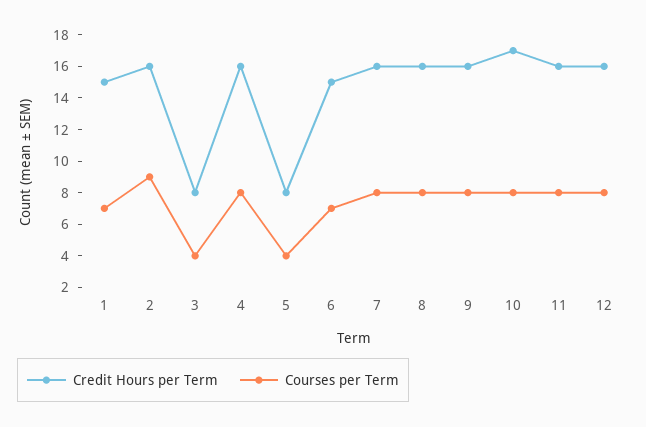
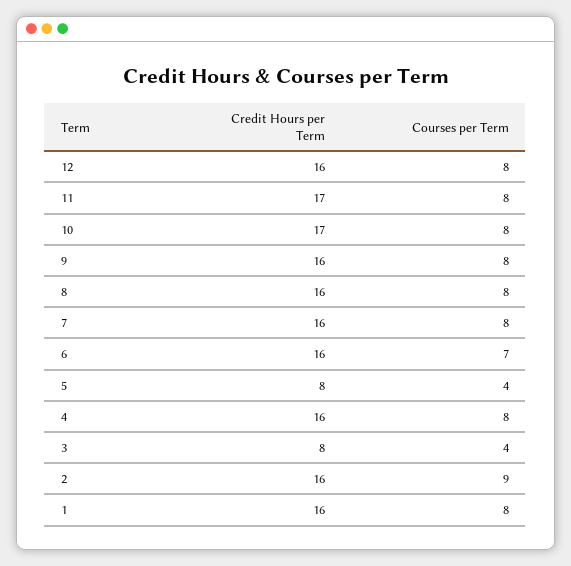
  {
    "Credit Hours per Term": {
-     "1": 15,
+     "1": 16,
      "2": 16,
      "3": 8,
      "4": 16,
      "5": 8,
-     "6": 15,
+     "6": 16,
      "7": 16,
      "8": 16,
      "9": 16,
      "10": 17,
-     "11": 16,
+     "11": 17,
      "12": 16
    },
    "Courses per Term": {
-     "1": 7,
+     "1": 8,
      "2": 9,
      "3": 4,
      "4": 8,
      "5": 4,
      "6": 7,
      "7": 8,
      "8": 8,
      "9": 8,
      "10": 8,
      "11": 8,
      "12": 8
    }
  }

